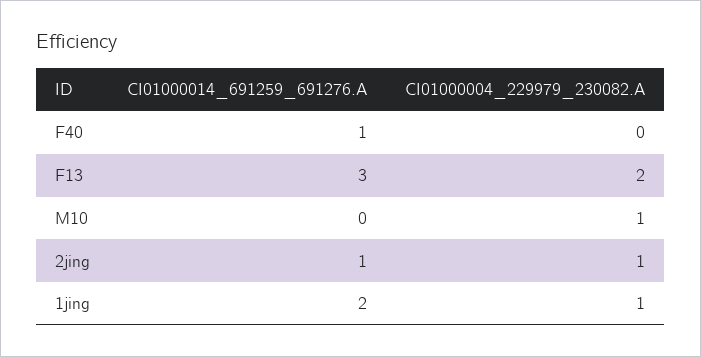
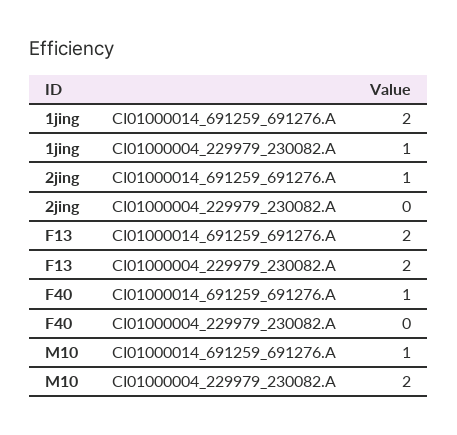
  {
    "CI01000014_691259_691276.A": {
      "F40": 1,
-     "F13": 3,
+     "F13": 2,
-     "M10": 0,
+     "M10": 1,
      "2jing": 1,
      "1jing": 2
    },
    "CI01000004_229979_230082.A": {
      "F40": 0,
      "F13": 2,
-     "M10": 1,
+     "M10": 2,
-     "2jing": 1,
+     "2jing": 0,
      "1jing": 1
    }
  }

